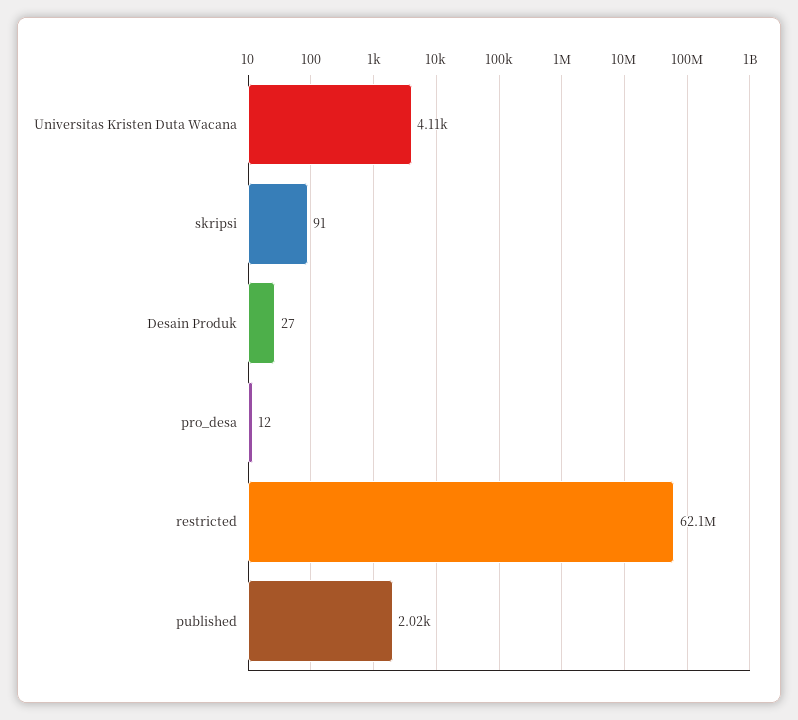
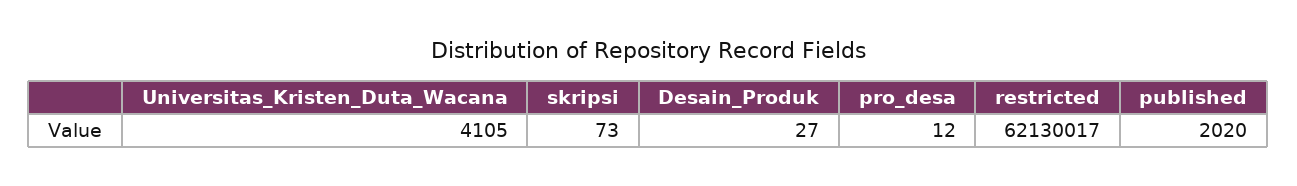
  {
    "Universitas Kristen Duta Wacana": 4105,
-   "skripsi": 91,
+   "skripsi": 73,
    "Desain Produk": 27,
    "pro_desa": 12,
    "restricted": 62130017,
    "published": 2020
  }

